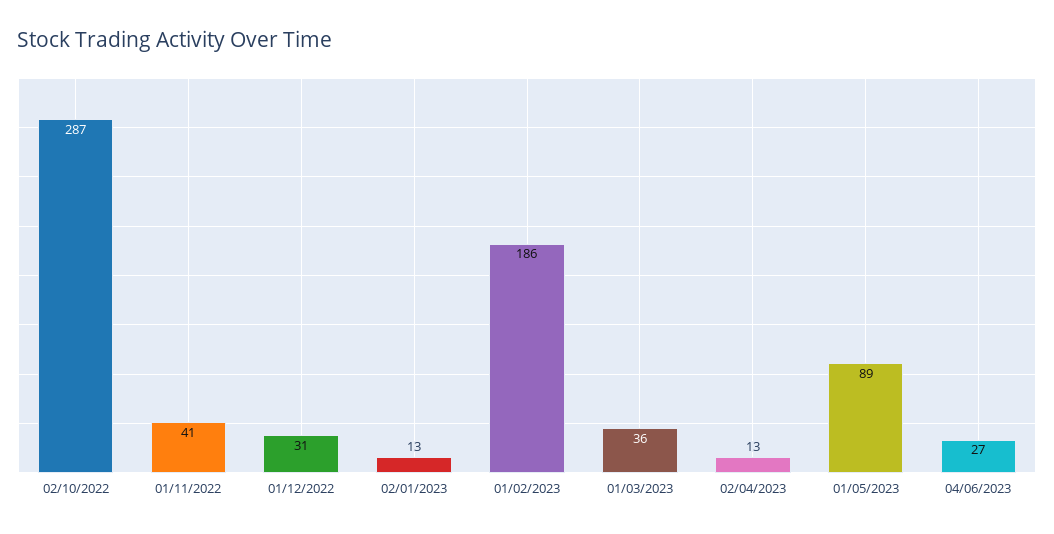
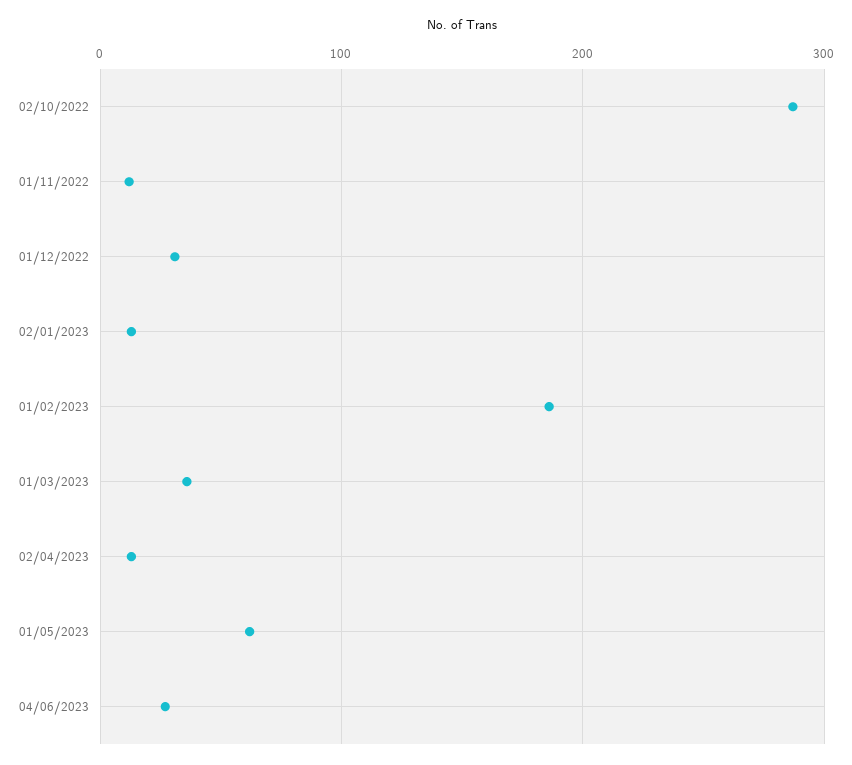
  {
    "02/10/2022": 287,
-   "01/11/2022": 41,
+   "01/11/2022": 10,
    "01/12/2022": 31,
    "02/01/2023": 13,
    "01/02/2023": 186,
    "01/03/2023": 36,
    "02/04/2023": 13,
-   "01/05/2023": 89,
+   "01/05/2023": 60,
    "04/06/2023": 27
  }

